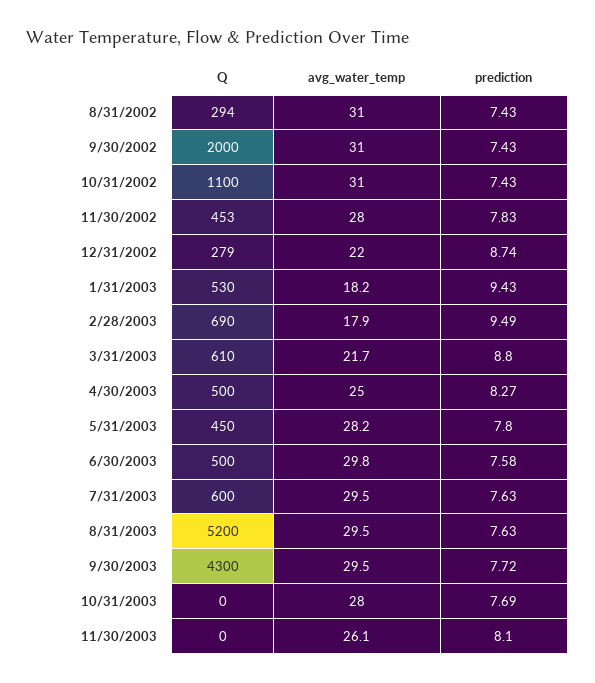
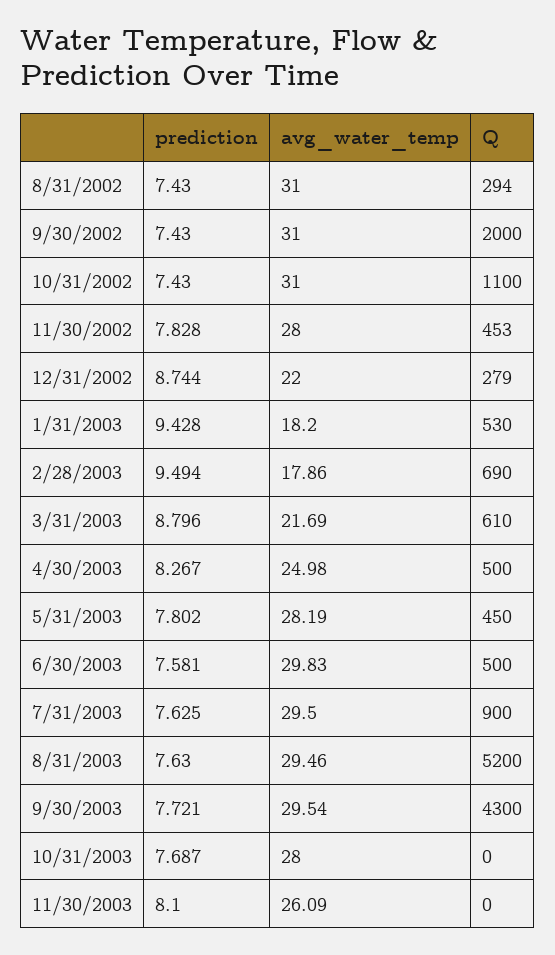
  {
    "Q": {
      "8/31/2002": 294,
      "9/30/2002": 2000,
      "10/31/2002": 1100,
      "11/30/2002": 453,
      "12/31/2002": 279,
      "1/31/2003": 530,
      "2/28/2003": 690,
      "3/31/2003": 610,
      "4/30/2003": 500,
      "5/31/2003": 450,
      "6/30/2003": 500,
-     "7/31/2003": 600,
+     "7/31/2003": 900,
      "8/31/2003": 5200,
      "9/30/2003": 4300,
      "10/31/2003": 0,
      "11/30/2003": 0
    },
    "avg_water_temp": {
      "8/31/2002": 31,
      "9/30/2002": 31,
      "10/31/2002": 31,
      "11/30/2002": 28,
      "12/31/2002": 22,
      "1/31/2003": 18.2,
      "2/28/2003": 17.86,
      "3/31/2003": 21.69,
      "4/30/2003": 24.98,
      "5/31/2003": 28.19,
      "6/30/2003": 29.83,
      "7/31/2003": 29.5,
      "8/31/2003": 29.46,
      "9/30/2003": 29.54,
      "10/31/2003": 28,
      "11/30/2003": 26.09
    },
    "prediction": {
      "8/31/2002": 7.43,
      "9/30/2002": 7.43,
      "10/31/2002": 7.43,
      "11/30/2002": 7.828,
      "12/31/2002": 8.744,
      "1/31/2003": 9.428,
      "2/28/2003": 9.494,
      "3/31/2003": 8.796,
      "4/30/2003": 8.267,
      "5/31/2003": 7.802,
      "6/30/2003": 7.581,
      "7/31/2003": 7.625,
      "8/31/2003": 7.63,
      "9/30/2003": 7.721,
      "10/31/2003": 7.687,
      "11/30/2003": 8.1
    }
  }

